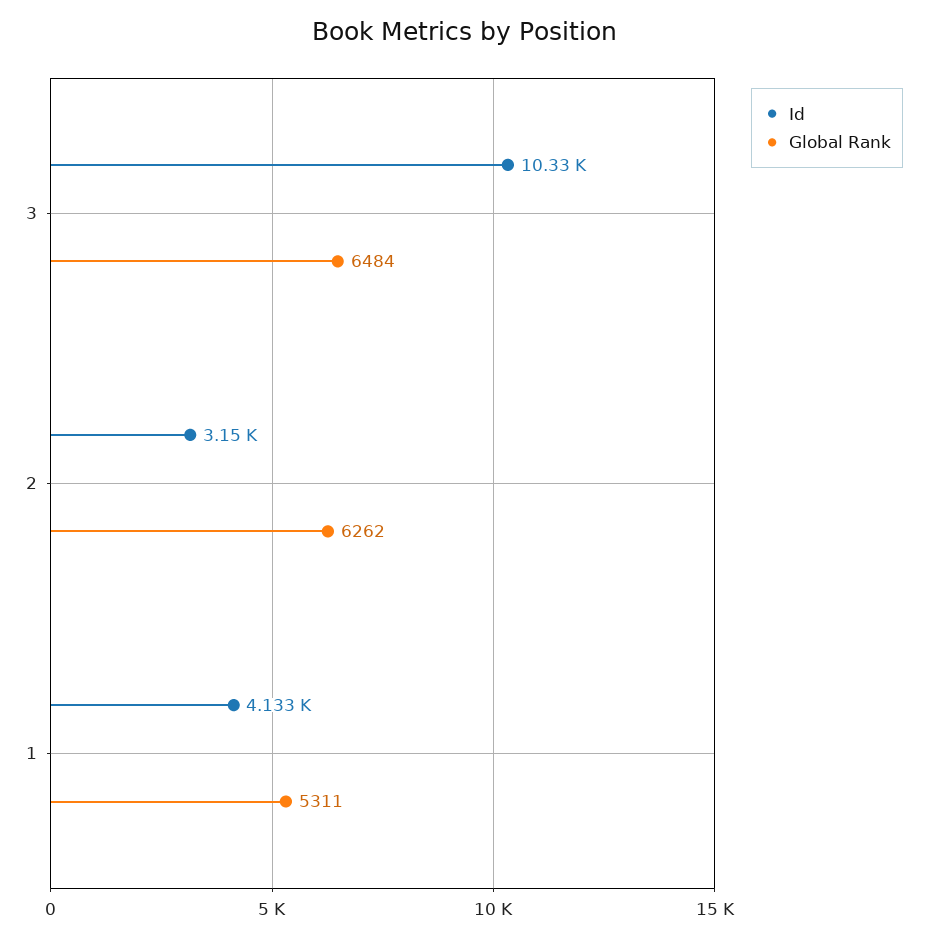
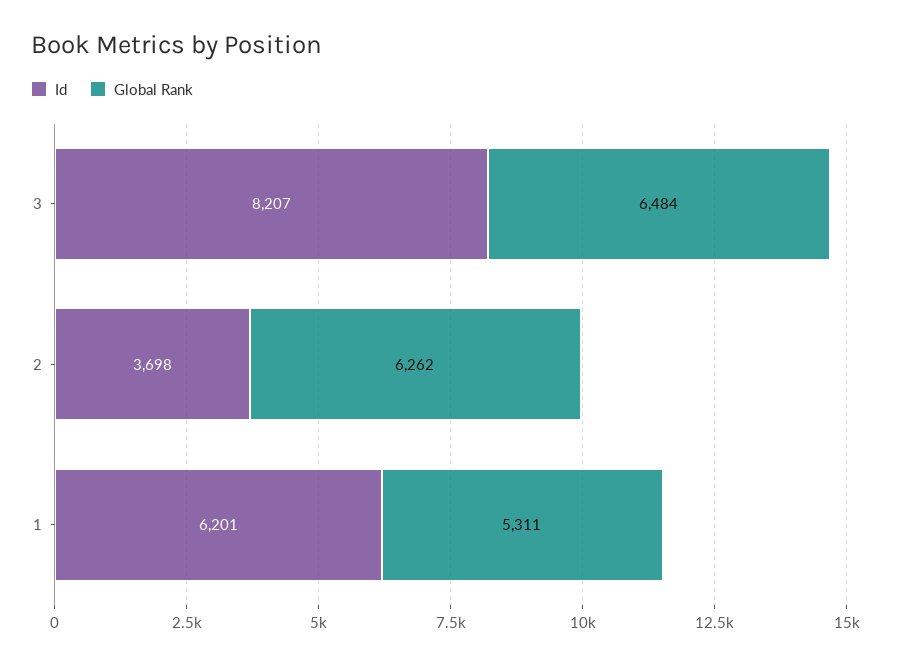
  {
    "Id": {
-     "3": 10330,
+     "3": 8207,
-     "2": 3150,
+     "2": 3698,
-     "1": 4133
+     "1": 6201
    },
    "Global Rank": {
      "3": 6484,
      "2": 6262,
      "1": 5311
    }
  }

